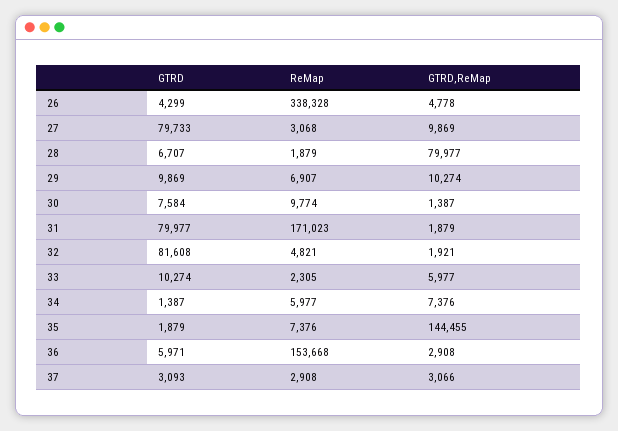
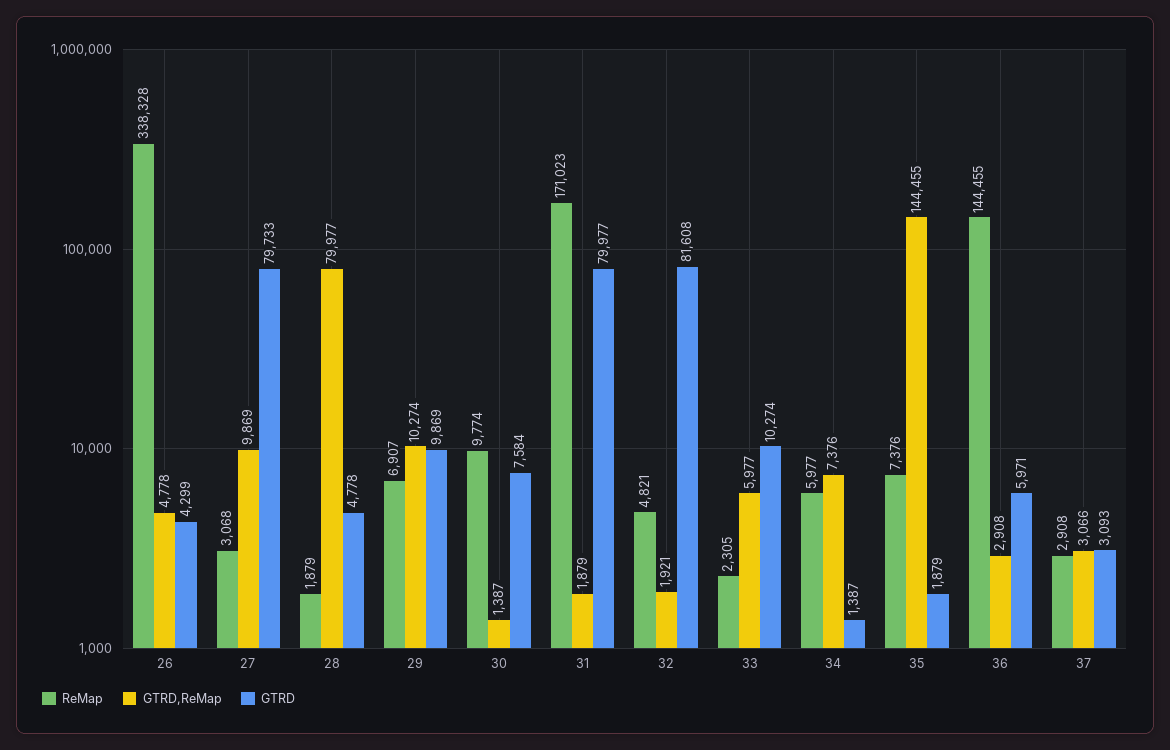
  {
    "GTRD": {
      "26": 4299,
      "27": 79733,
-     "28": 6707,
+     "28": 4778,
      "29": 9869,
      "30": 7584,
      "31": 79977,
      "32": 81608,
      "33": 10274,
      "34": 1387,
      "35": 1879,
      "36": 5971,
      "37": 3093
    },
    "ReMap": {
      "26": 338328,
      "27": 3068,
      "28": 1879,
      "29": 6907,
      "30": 9774,
      "31": 171023,
      "32": 4821,
      "33": 2305,
      "34": 5977,
      "35": 7376,
-     "36": 153668,
+     "36": 144455,
      "37": 2908
    },
    "GTRD,ReMap": {
      "26": 4778,
      "27": 9869,
      "28": 79977,
      "29": 10274,
      "30": 1387,
      "31": 1879,
      "32": 1921,
      "33": 5977,
      "34": 7376,
      "35": 144455,
      "36": 2908,
      "37": 3066
    }
  }

